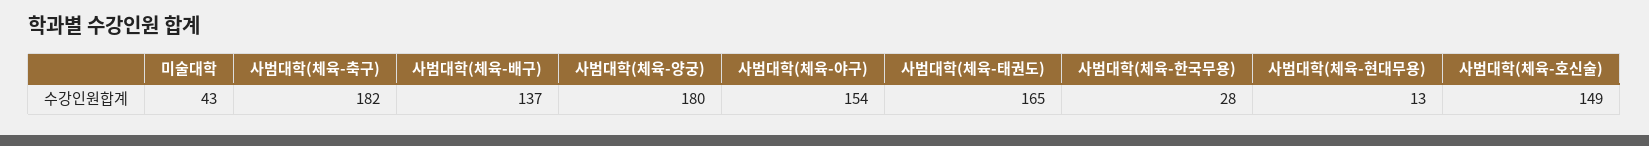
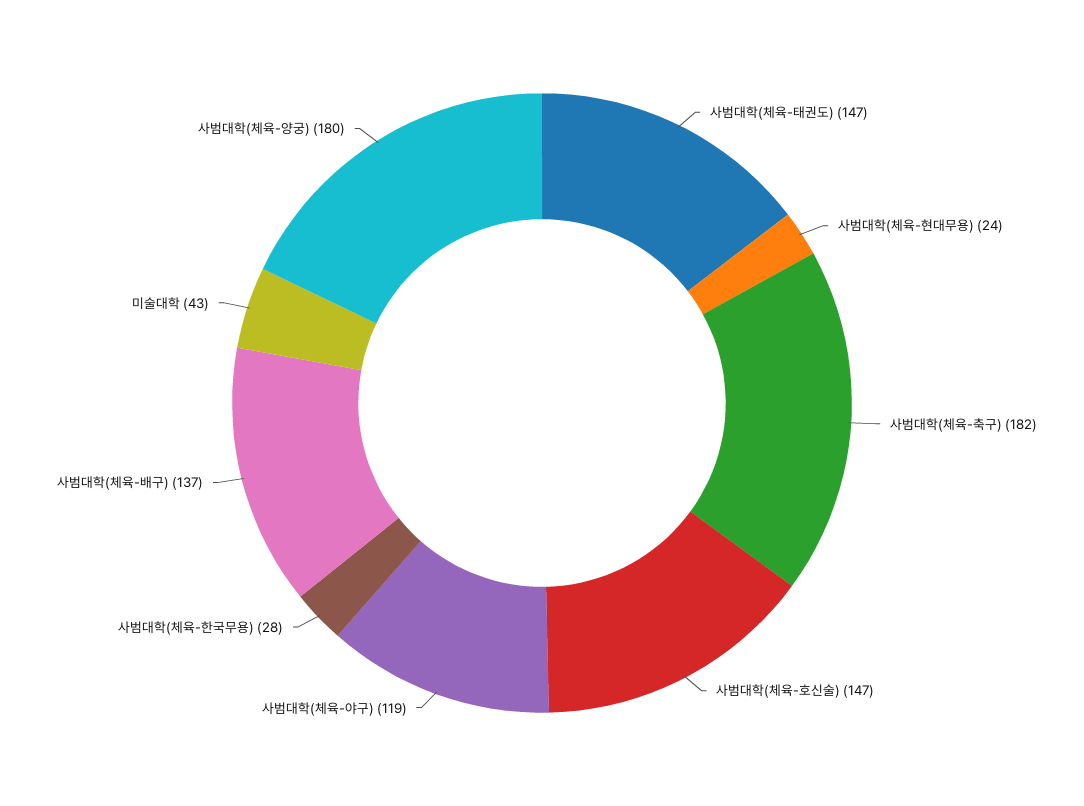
  {
    "미술대학": 43,
    "사범대학(체육-축구)": 182,
    "사범대학(체육-배구)": 137,
    "사범대학(체육-양궁)": 180,
-   "사범대학(체육-야구)": 154,
+   "사범대학(체육-야구)": 119,
-   "사범대학(체육-태권도)": 165,
+   "사범대학(체육-태권도)": 147,
    "사범대학(체육-한국무용)": 28,
-   "사범대학(체육-현대무용)": 13,
+   "사범대학(체육-현대무용)": 24,
-   "사범대학(체육-호신술)": 149
+   "사범대학(체육-호신술)": 147
  }

